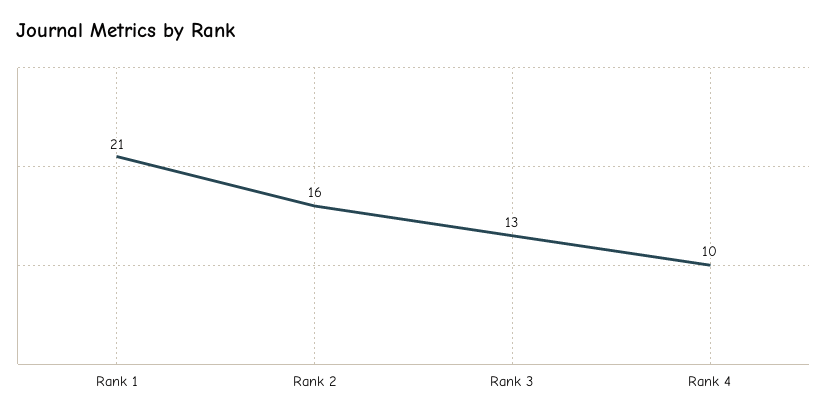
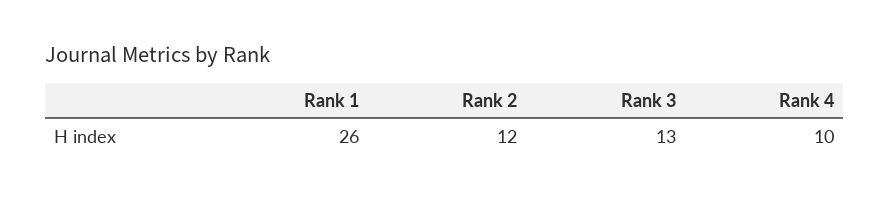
  {
-   "Rank 1": 21,
+   "Rank 1": 26,
-   "Rank 2": 16,
+   "Rank 2": 12,
    "Rank 3": 13,
    "Rank 4": 10
  }

